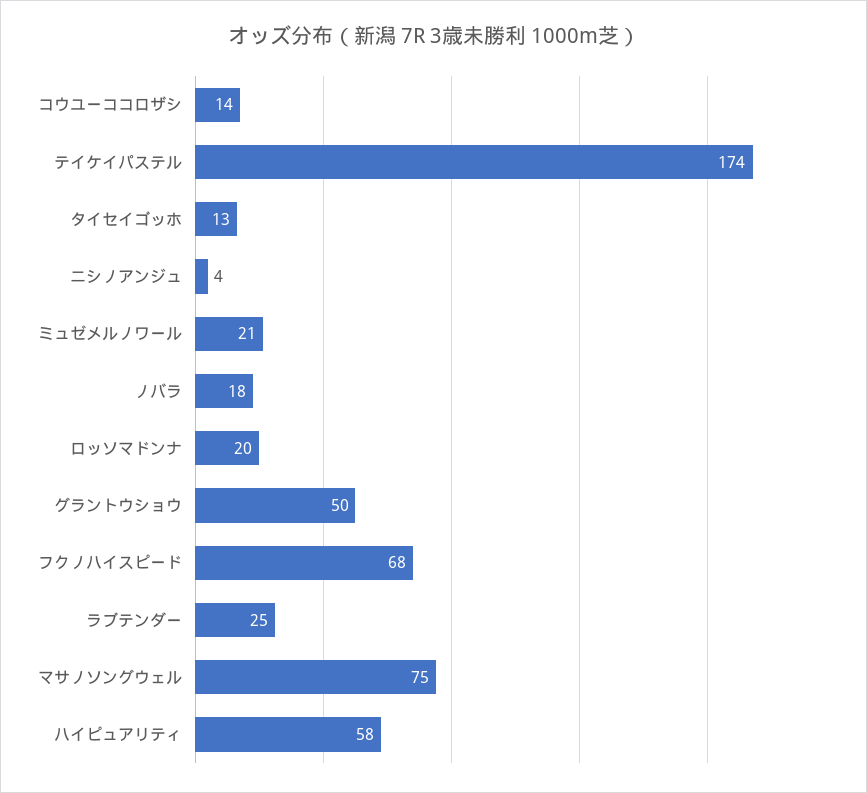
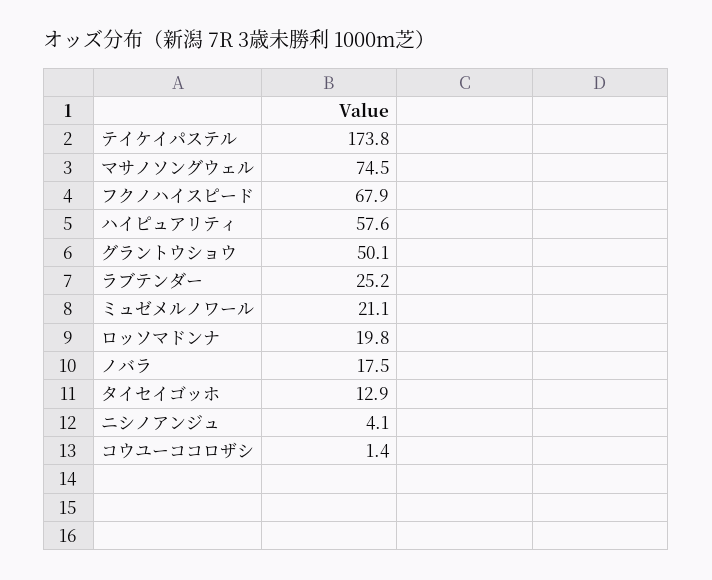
  {
-   "コウユーココロザシ": 14,
+   "コウユーココロザシ": 1.4,
    "テイケイパステル": 173.8,
    "タイセイゴッホ": 12.9,
    "ニシノアンジュ": 4.1,
    "ミュゼメルノワール": 21.1,
    "ノバラ": 17.5,
    "ロッソマドンナ": 19.8,
    "グラントウショウ": 50.1,
    "フクノハイスピード": 67.9,
    "ラブテンダー": 25.2,
    "マサノソングウェル": 74.5,
    "ハイピュアリティ": 57.6
  }

